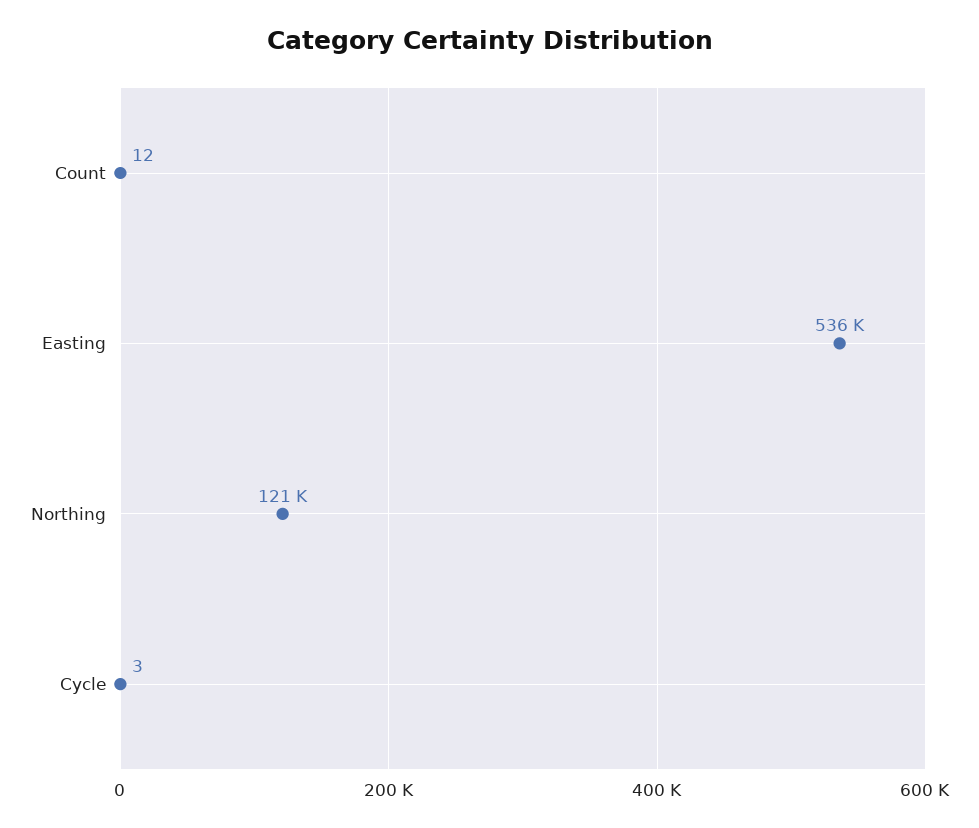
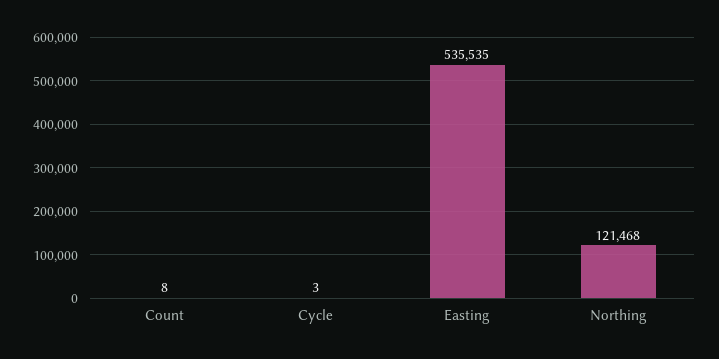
  {
-   "Count": 12,
+   "Count": 8,
    "Easting": 535535,
    "Northing": 121468,
    "Cycle": 3
  }

